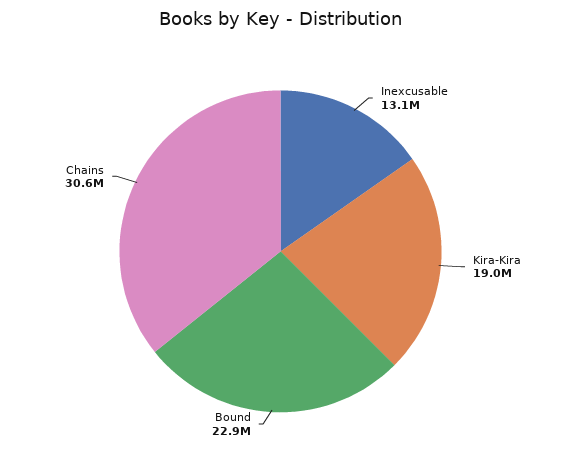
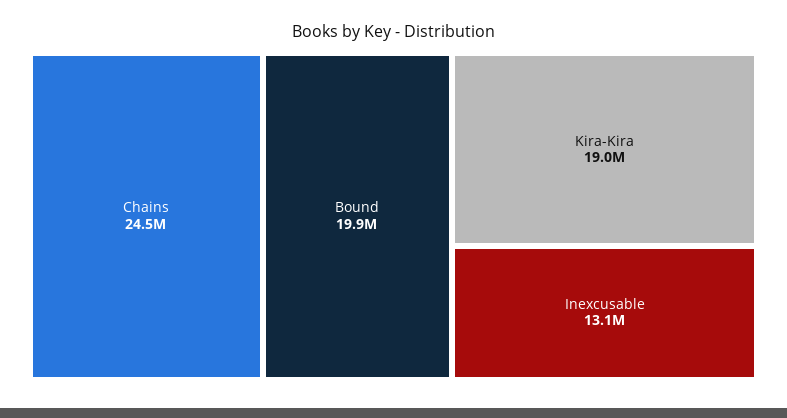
  {
    "Inexcusable": 13100000,
    "Kira-Kira": 19000000,
-   "Bound": 22900000,
+   "Bound": 19900000,
-   "Chains": 30600000
+   "Chains": 24500000
  }

